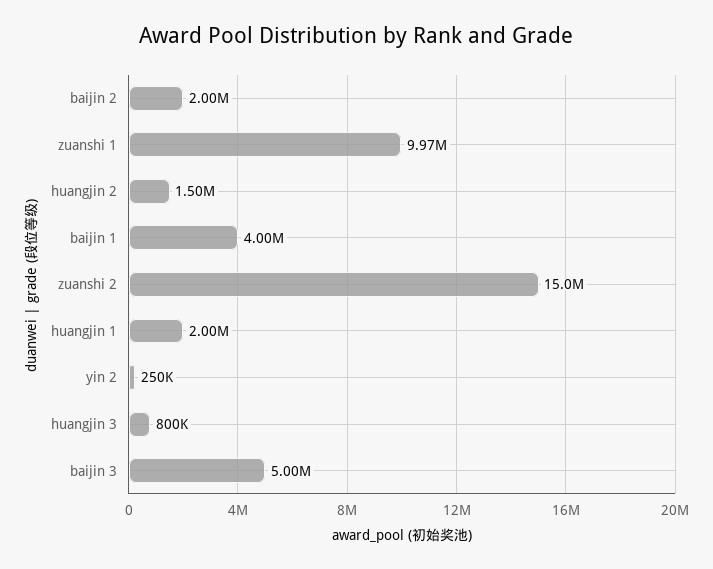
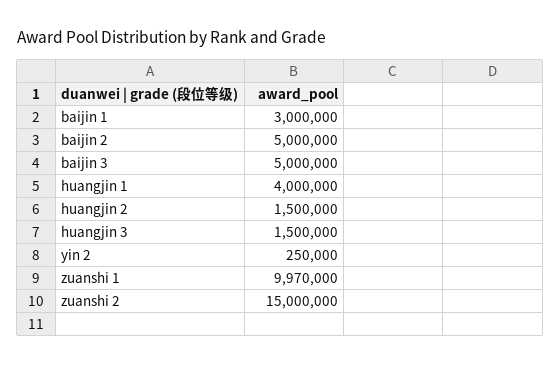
  {
-   "baijin 2": 2000000,
+   "baijin 2": 5000000,
    "zuanshi 1": 9970000,
    "huangjin 2": 1500000,
-   "baijin 1": 4000000,
+   "baijin 1": 3000000,
    "zuanshi 2": 15000000,
-   "huangjin 1": 2000000,
+   "huangjin 1": 4000000,
    "yin 2": 250000,
-   "huangjin 3": 800000,
+   "huangjin 3": 1500000,
    "baijin 3": 5000000
  }

